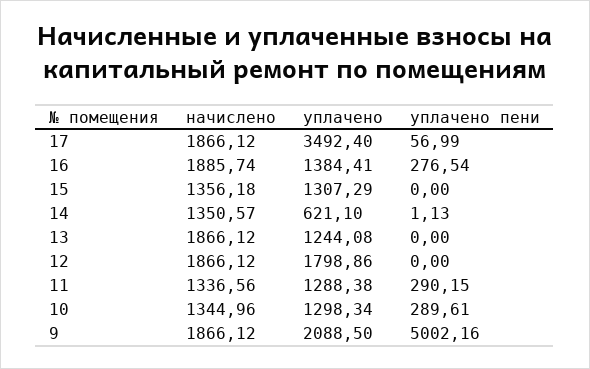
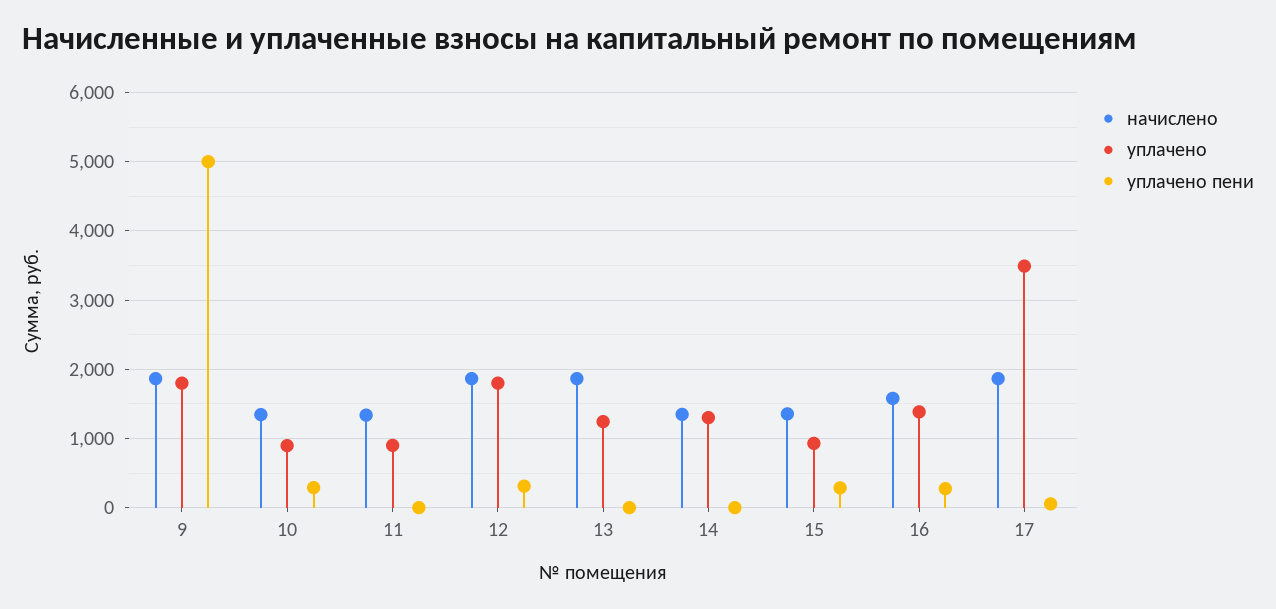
  {
    "начислено": {
      "17": 1866.12,
-     "16": 1885.74,
+     "16": 1600,
      "15": 1356.18,
      "14": 1350.57,
      "13": 1866.12,
      "12": 1866.12,
      "11": 1336.56,
      "10": 1344.96,
      "9": 1866.12
    },
    "уплачено": {
      "17": 3492.4,
      "16": 1384.41,
-     "15": 1307.29,
+     "15": 900,
-     "14": 621.1,
+     "14": 1300,
      "13": 1244.08,
      "12": 1798.86,
-     "11": 1288.38,
+     "11": 900,
-     "10": 1298.34,
+     "10": 900,
-     "9": 2088.5
+     "9": 1800
    },
    "уплачено пени": {
      "17": 56.99,
      "16": 276.54,
-     "15": 0,
+     "15": 300,
      "14": 1.13,
      "13": 0,
-     "12": 0,
+     "12": 300,
-     "11": 290.15,
+     "11": 0,
      "10": 289.61,
      "9": 5002.16
    }
  }

